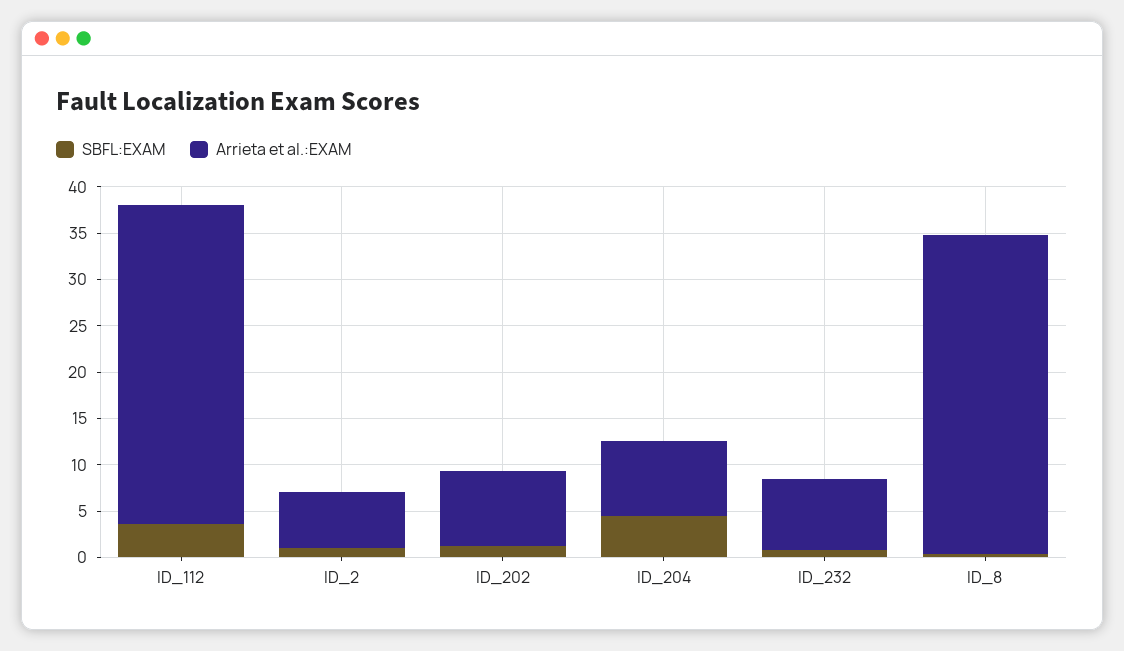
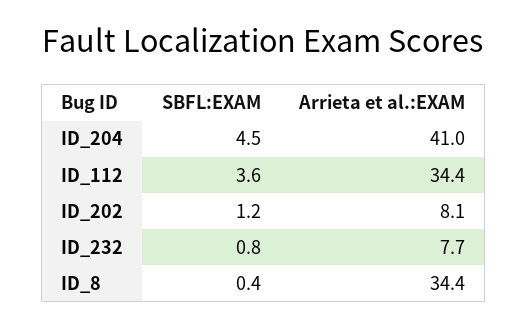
  {
    "SBFL:EXAM": {
      "ID_112": 3.6,
-     "ID_2": 1,
      "ID_202": 1.2,
      "ID_204": 4.5,
      "ID_232": 0.8,
      "ID_8": 0.4
    },
    "Arrieta et al.:EXAM": {
      "ID_112": 34.4,
-     "ID_2": 6,
      "ID_202": 8.1,
-     "ID_204": 8,
+     "ID_204": 41,
      "ID_232": 7.7,
      "ID_8": 34.4
    }
  }

